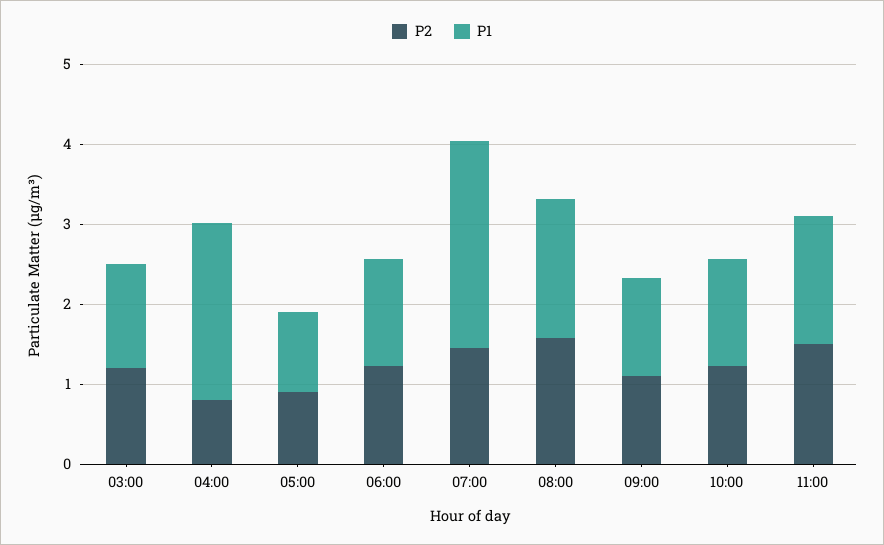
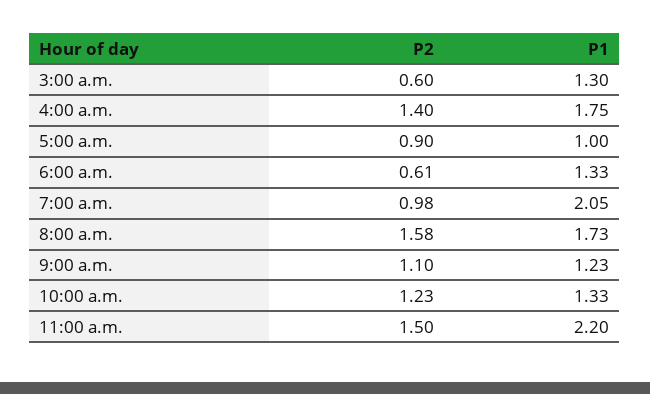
  {
    "P2": {
-     "03:00": 1.2,
+     "03:00": 0.6,
-     "04:00": 0.8,
+     "04:00": 1.4,
      "05:00": 0.9,
-     "06:00": 1.2,
+     "06:00": 0.61,
-     "07:00": 1.4,
+     "07:00": 0.98,
      "08:00": 1.58,
      "09:00": 1.1,
      "10:00": 1.23,
      "11:00": 1.5
    },
    "P1": {
      "03:00": 1.3,
-     "04:00": 2.2,
+     "04:00": 1.75,
      "05:00": 1,
      "06:00": 1.33,
-     "07:00": 2.6,
+     "07:00": 2.05,
      "08:00": 1.73,
      "09:00": 1.23,
      "10:00": 1.33,
-     "11:00": 1.6
+     "11:00": 2.2
    }
  }

